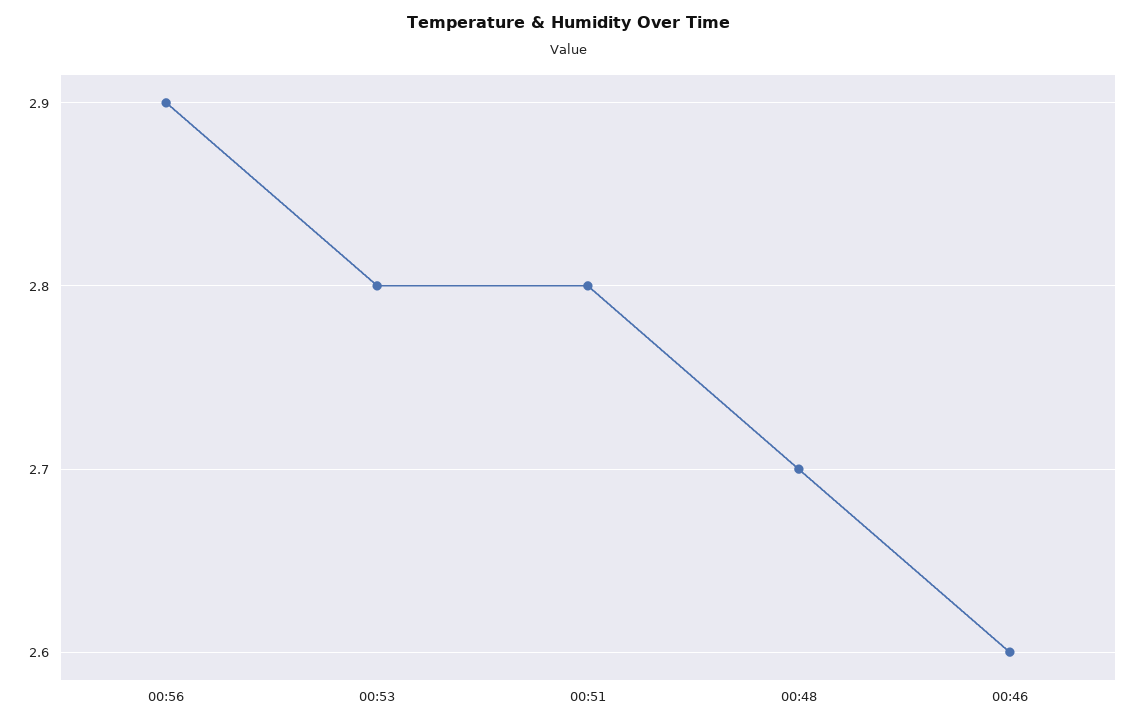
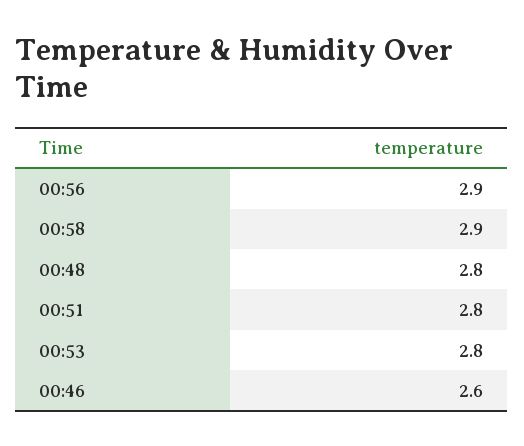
  {
    "00:56": 2.9,
    "00:53": 2.8,
    "00:51": 2.8,
-   "00:48": 2.7,
+   "00:48": 2.8,
-   "00:46": 2.6
+   "00:46": 2.6,
+   "00:58": 2.9
  }

